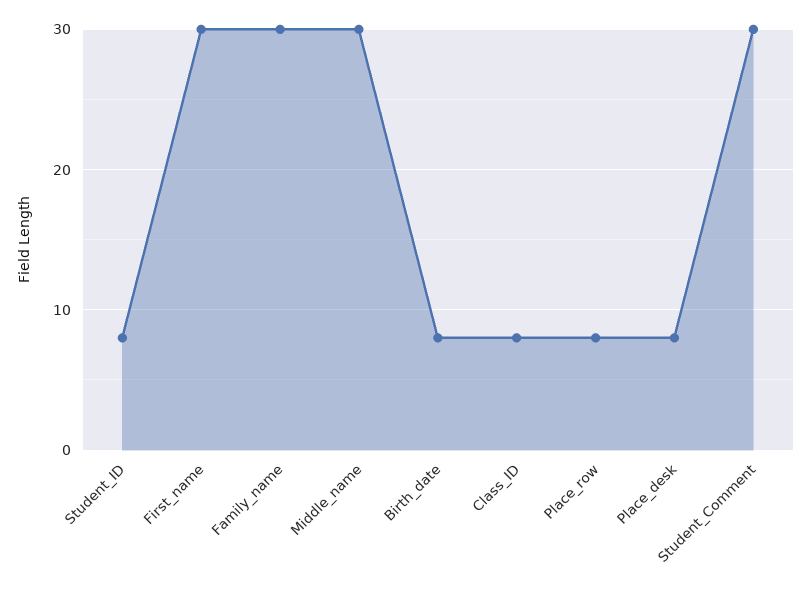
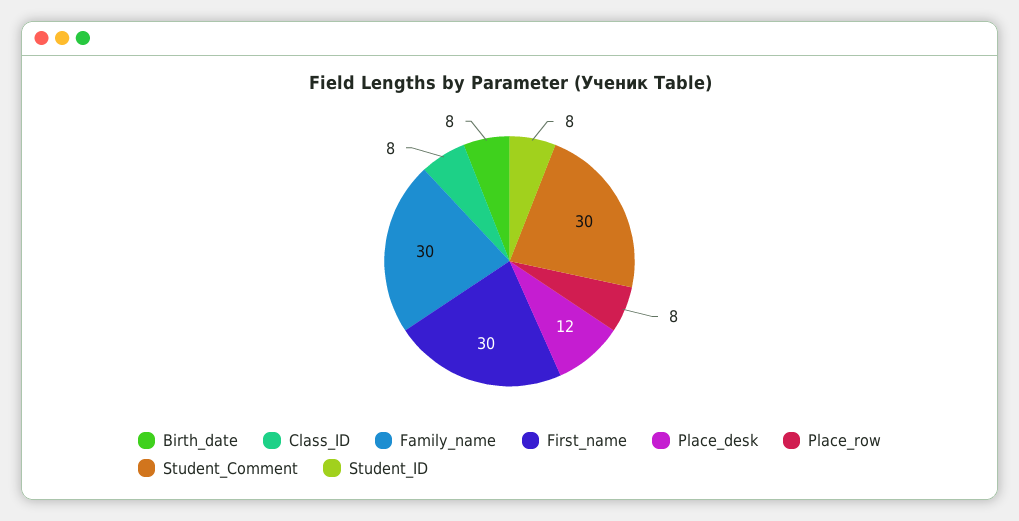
  {
    "Student_ID": 8,
    "First_name": 30,
    "Family_name": 30,
-   "Middle_name": 30,
    "Birth_date": 8,
    "Class_ID": 8,
    "Place_row": 8,
-   "Place_desk": 8,
+   "Place_desk": 12,
    "Student_Comment": 30
  }

